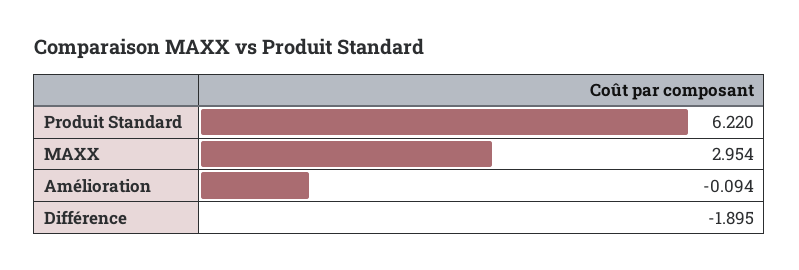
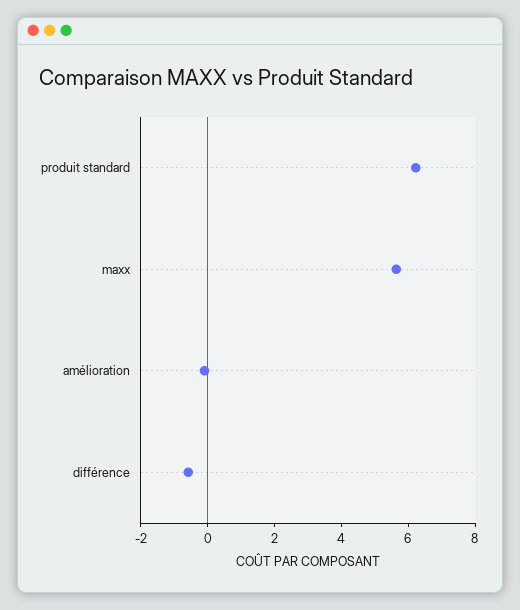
  {
    "Produit Standard": 6.22,
-   "MAXX": 2.954,
+   "MAXX": 5.5,
    "Amélioration": -0.094,
-   "Différence": -1.895
+   "Différence": -0.5
  }

